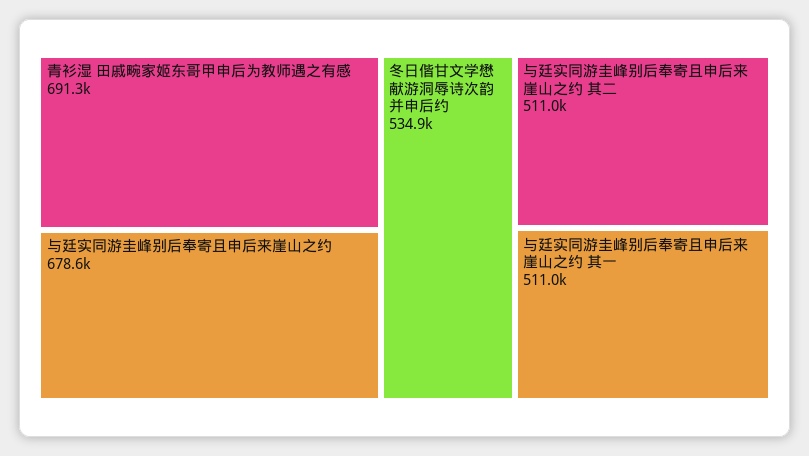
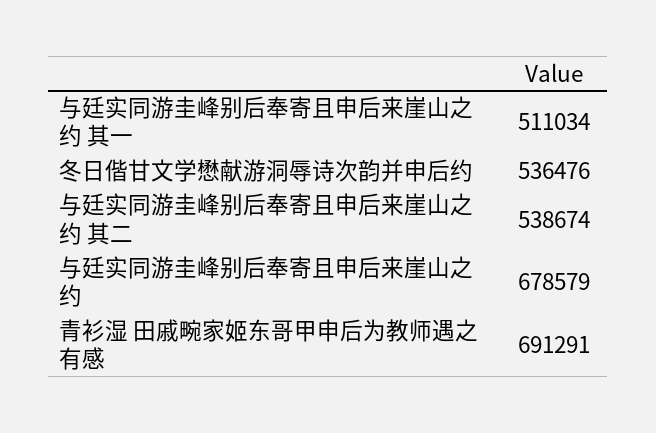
  {
    "青衫湿 田戚畹家姬东哥甲申后为教师遇之有感": 691291,
    "与廷实同游圭峰别后奉寄且申后来崖山之约": 678579,
-   "冬日偕甘文学懋献游洞辱诗次韵并申后约": 534900,
+   "冬日偕甘文学懋献游洞辱诗次韵并申后约": 536476,
-   "与廷实同游圭峰别后奉寄且申后来崖山之约 其二": 511000,
+   "与廷实同游圭峰别后奉寄且申后来崖山之约 其二": 538674,
    "与廷实同游圭峰别后奉寄且申后来崖山之约 其一": 511034
  }

